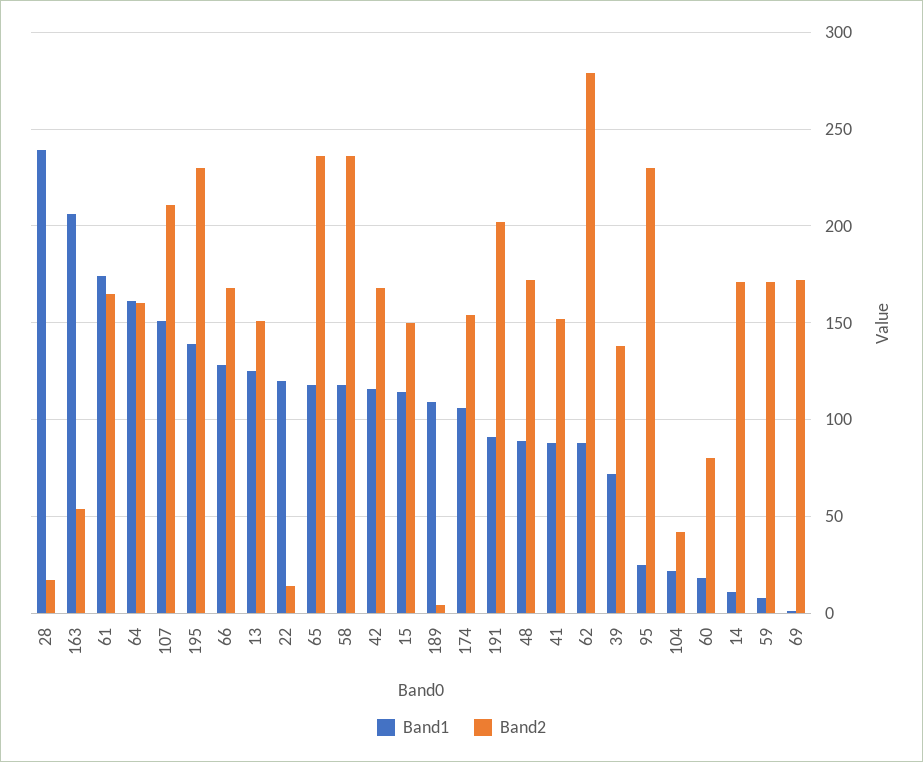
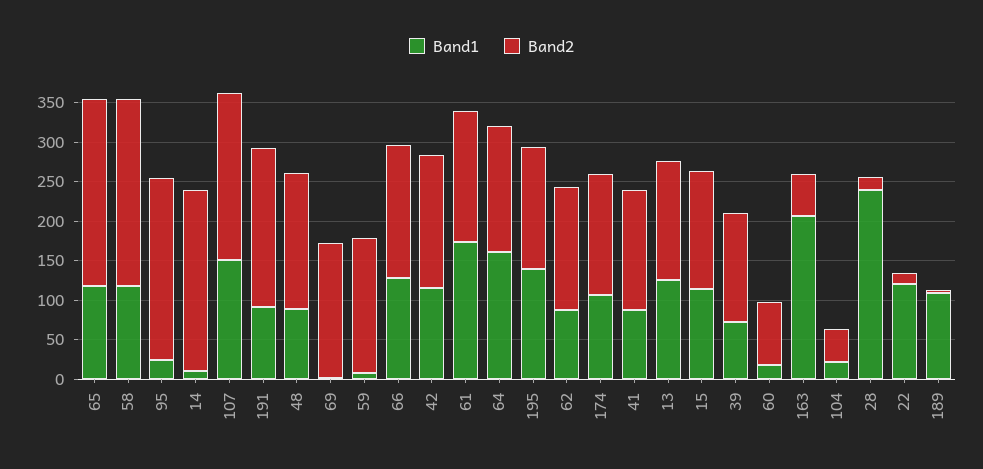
  {
    "Band1": {
      "28": 240,
      "163": 205,
      "61": 175,
      "64": 160,
      "107": 150,
      "195": 140,
      "66": 130,
      "13": 125,
      "22": 120,
      "65": 120,
      "58": 120,
      "42": 115,
      "15": 115,
      "189": 110,
      "174": 105,
      "191": 90,
      "48": 90,
      "41": 90,
      "62": 90,
      "39": 70,
      "95": 25,
      "104": 20,
      "60": 20,
      "14": 10,
      "59": 10,
      "69": 0
    },
    "Band2": {
      "28": 15,
      "163": 55,
      "61": 165,
      "64": 160,
      "107": 210,
-     "195": 230,
+     "195": 150,
      "66": 170,
      "13": 150,
      "22": 15,
      "65": 235,
      "58": 235,
      "42": 170,
      "15": 150,
      "189": 5,
      "174": 155,
      "191": 200,
      "48": 170,
      "41": 150,
-     "62": 280,
+     "62": 150,
      "39": 140,
      "95": 230,
      "104": 40,
      "60": 80,
-     "14": 170,
+     "14": 225,
      "59": 170,
      "69": 170
    }
  }

